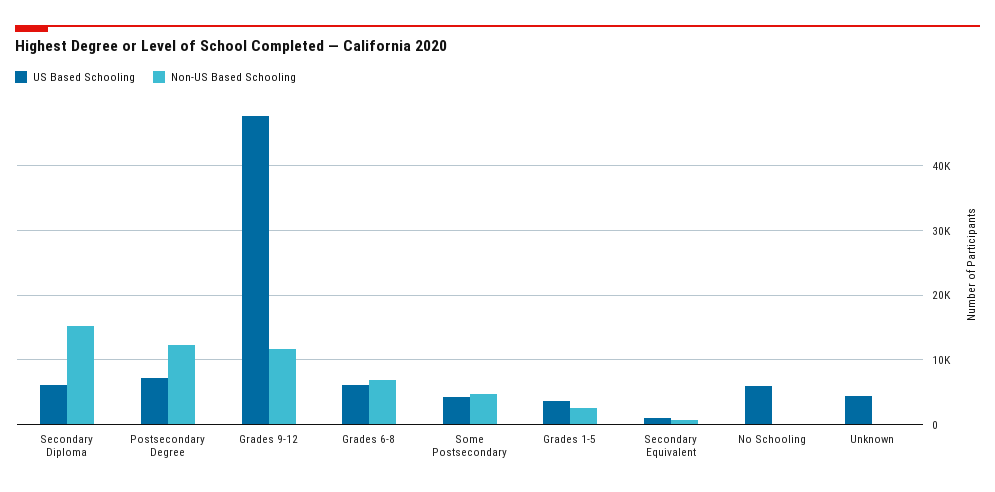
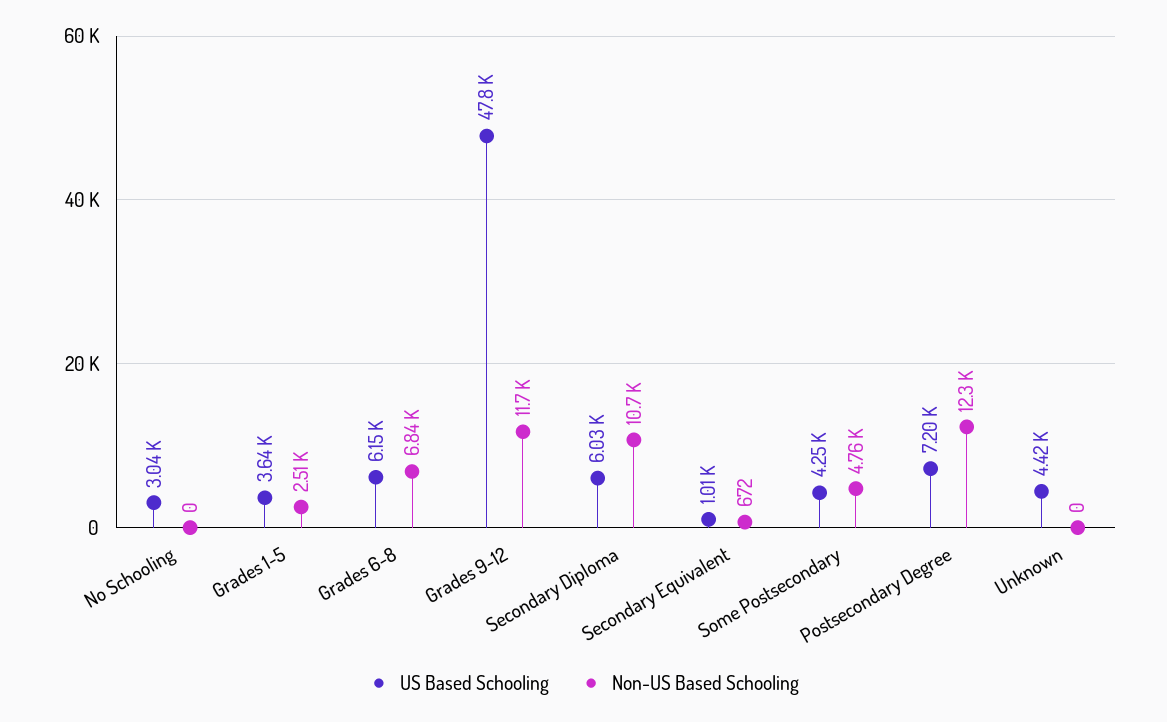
  {
    "US Based Schooling": {
      "Secondary Diploma": 6030,
      "Postsecondary Degree": 7200,
      "Grades 9-12": 47800,
      "Grades 6-8": 6150,
      "Some Postsecondary": 4250,
      "Grades 1-5": 3640,
      "Secondary Equivalent": 1010,
-     "No Schooling": 6000,
+     "No Schooling": 3040,
      "Unknown": 4420
    },
    "Non-US Based Schooling": {
-     "Secondary Diploma": 15000,
+     "Secondary Diploma": 10700,
      "Postsecondary Degree": 12300,
      "Grades 9-12": 11700,
      "Grades 6-8": 6840,
      "Some Postsecondary": 4760,
      "Grades 1-5": 2510,
      "Secondary Equivalent": 672,
      "No Schooling": 0,
      "Unknown": 0
    }
  }

